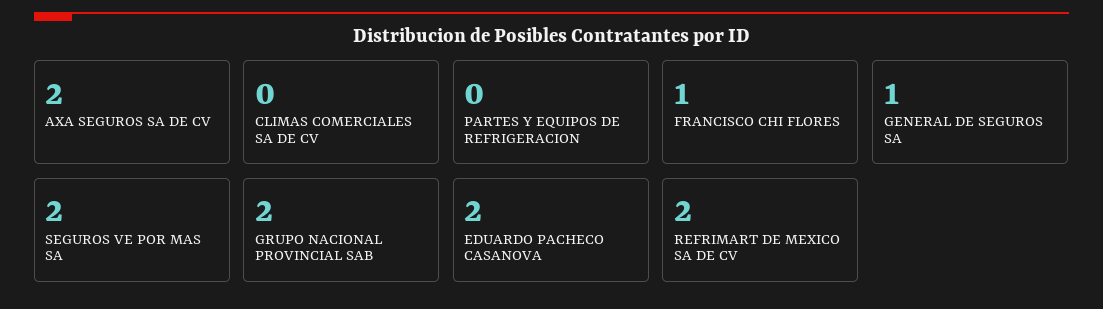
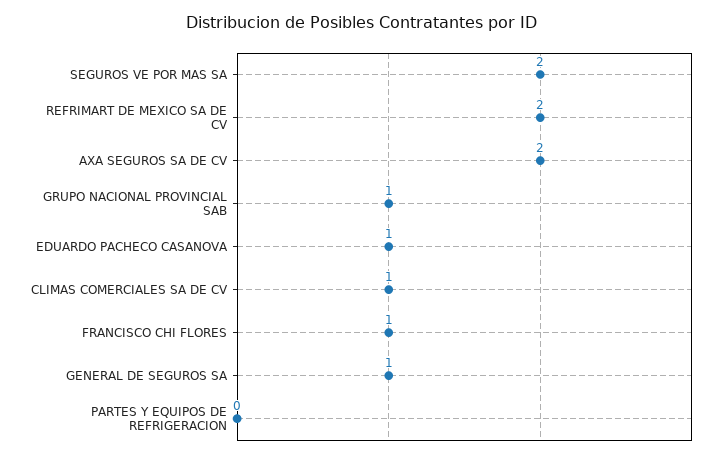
  {
    "AXA SEGUROS SA DE CV": 2,
-   "CLIMAS COMERCIALES SA DE CV": 0,
+   "CLIMAS COMERCIALES SA DE CV": 1,
    "PARTES Y EQUIPOS DE REFRIGERACION": 0,
    "FRANCISCO CHI FLORES": 1,
    "GENERAL DE SEGUROS SA": 1,
    "SEGUROS VE POR MAS SA": 2,
-   "GRUPO NACIONAL PROVINCIAL SAB": 2,
+   "GRUPO NACIONAL PROVINCIAL SAB": 1,
-   "EDUARDO PACHECO CASANOVA": 2,
+   "EDUARDO PACHECO CASANOVA": 1,
    "REFRIMART DE MEXICO SA DE CV": 2
  }

